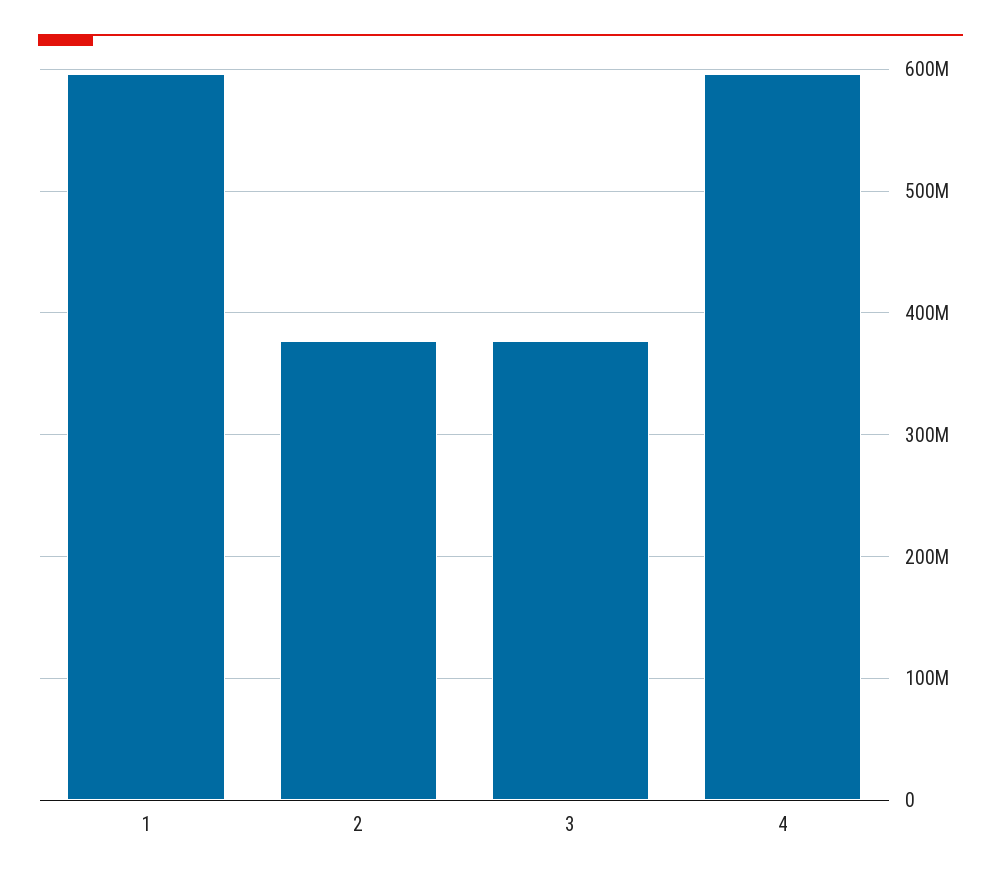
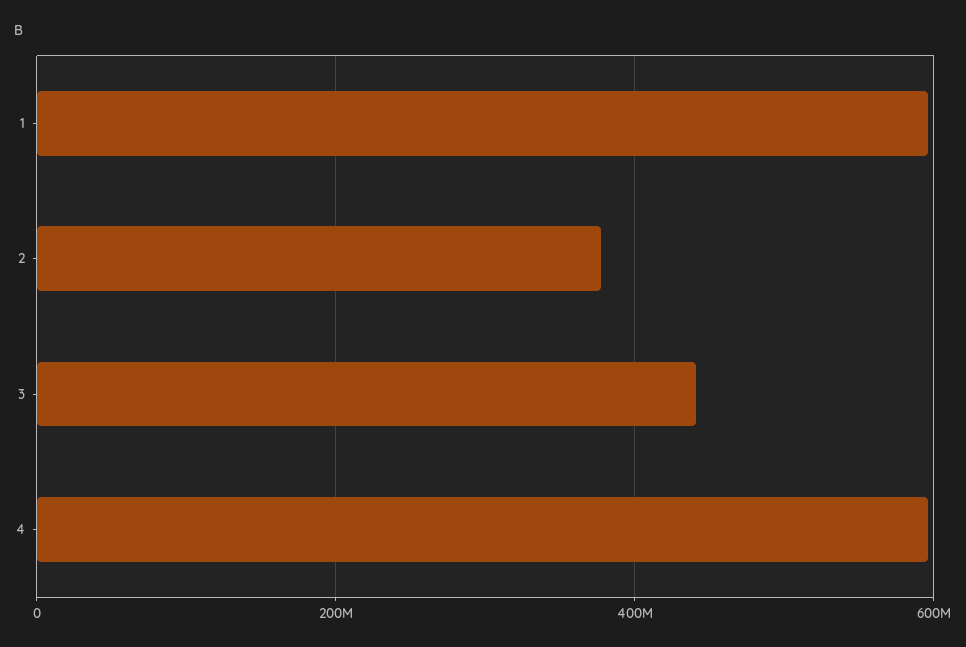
  {
    "1": 600000000,
    "2": 380000000,
-   "3": 380000000,
+   "3": 440000000,
    "4": 600000000
  }

